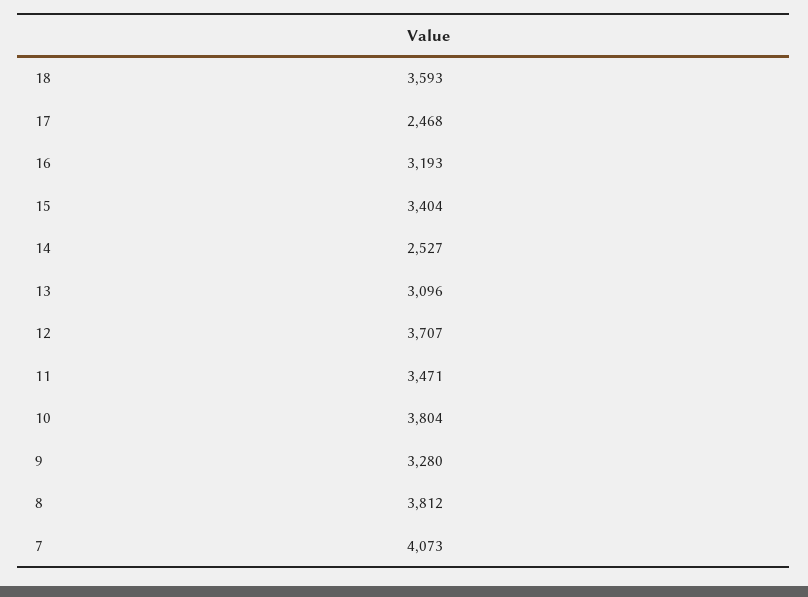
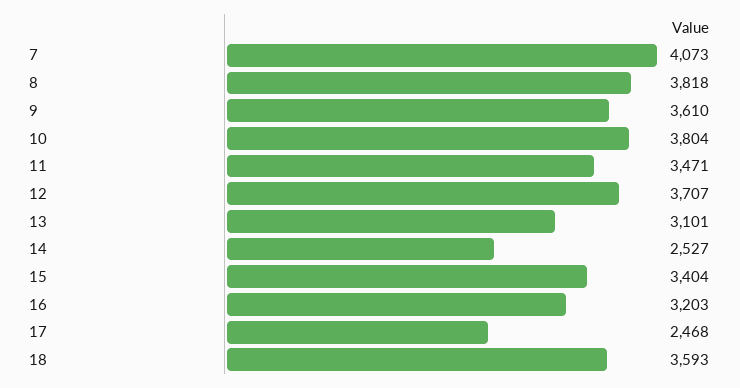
  {
    "18": 3593,
    "17": 2468,
-   "16": 3193,
+   "16": 3203,
    "15": 3404,
    "14": 2527,
-   "13": 3096,
+   "13": 3101,
    "12": 3707,
    "11": 3471,
    "10": 3804,
-   "9": 3280,
+   "9": 3610,
-   "8": 3812,
+   "8": 3818,
    "7": 4073
  }

